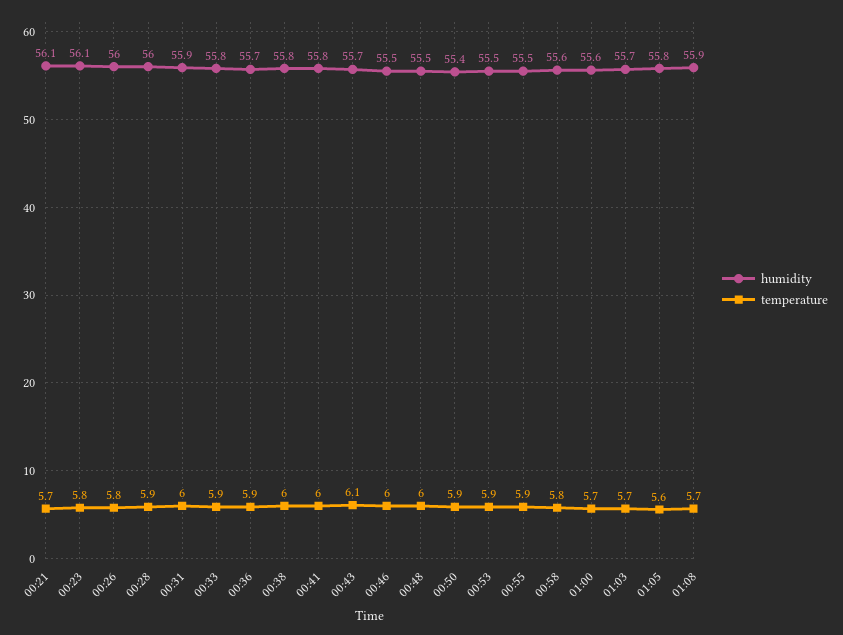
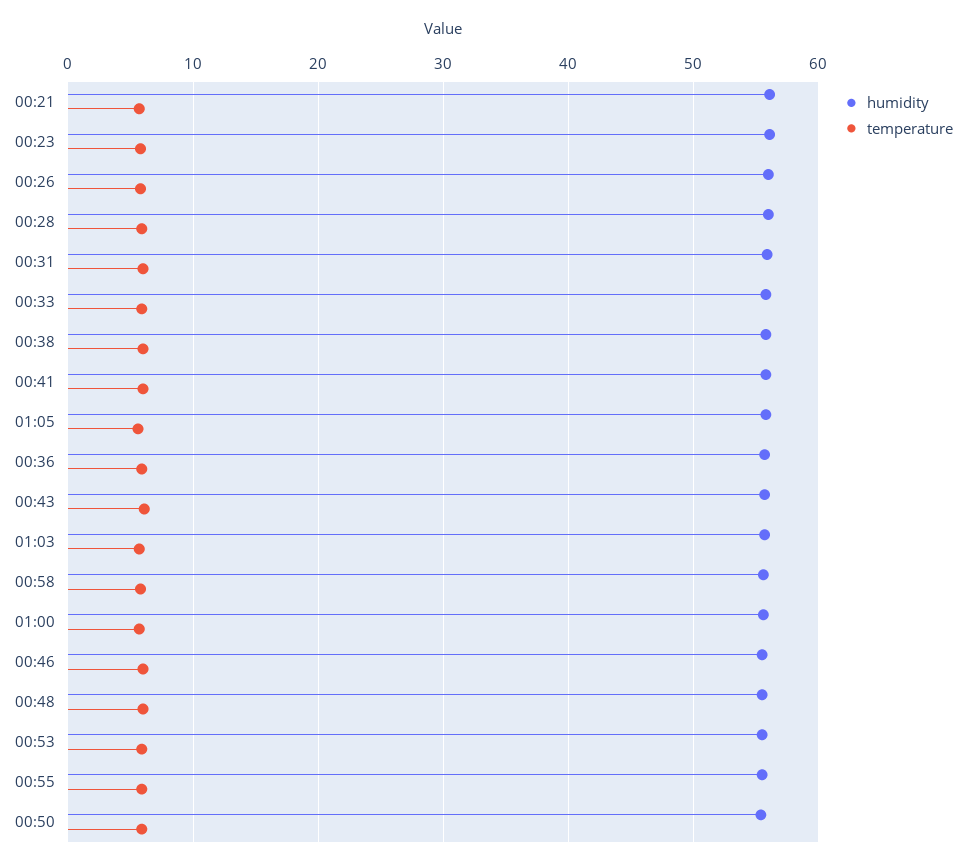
  {
    "humidity": {
      "00:21": 56.1,
      "00:23": 56.1,
      "00:26": 56,
      "00:28": 56,
      "00:31": 55.9,
      "00:33": 55.8,
      "00:36": 55.7,
      "00:38": 55.8,
      "00:41": 55.8,
      "00:43": 55.7,
      "00:46": 55.5,
      "00:48": 55.5,
      "00:50": 55.4,
      "00:53": 55.5,
      "00:55": 55.5,
      "00:58": 55.6,
      "01:00": 55.6,
      "01:03": 55.7,
-     "01:05": 55.8,
+     "01:05": 55.8
-     "01:08": 55.9
    },
    "temperature": {
      "00:21": 5.7,
      "00:23": 5.8,
      "00:26": 5.8,
      "00:28": 5.9,
      "00:31": 6,
      "00:33": 5.9,
      "00:36": 5.9,
      "00:38": 6,
      "00:41": 6,
      "00:43": 6.1,
      "00:46": 6,
      "00:48": 6,
      "00:50": 5.9,
      "00:53": 5.9,
      "00:55": 5.9,
      "00:58": 5.8,
      "01:00": 5.7,
      "01:03": 5.7,
-     "01:05": 5.6,
+     "01:05": 5.6
-     "01:08": 5.7
    }
  }

